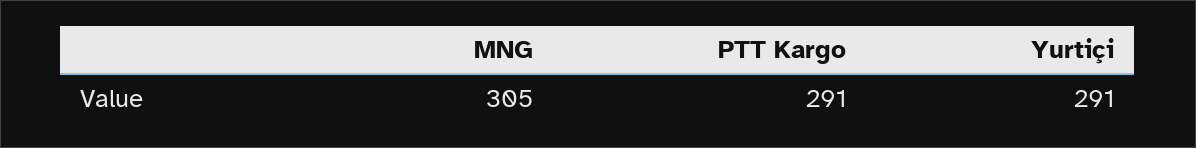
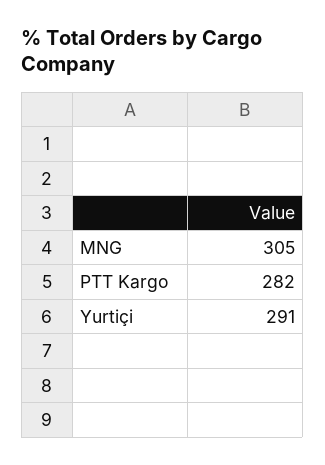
  {
    "MNG": 305,
-   "PTT Kargo": 291,
+   "PTT Kargo": 282,
    "Yurtiçi": 291
  }

